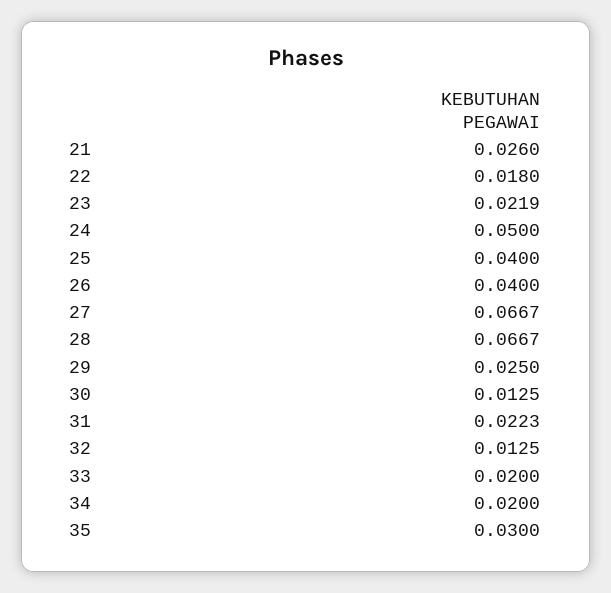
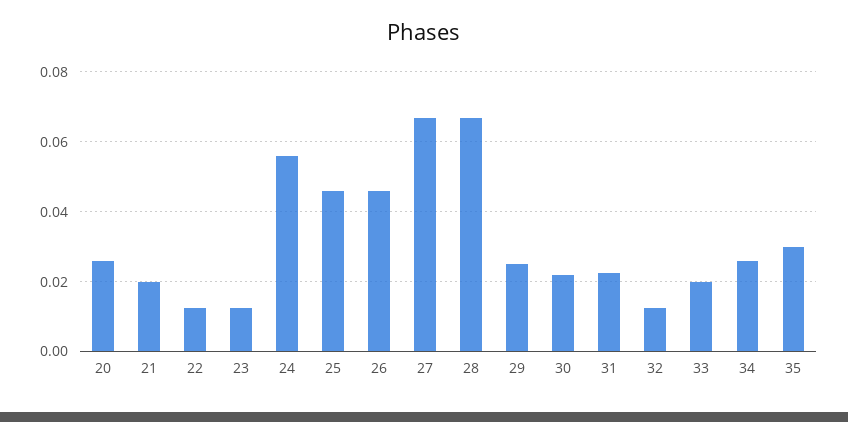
  {
-   "21": 0.026,
+   "21": 0.02,
-   "22": 0.018,
+   "22": 0.012,
-   "23": 0.0219,
+   "23": 0.012,
-   "24": 0.05,
+   "24": 0.056,
-   "25": 0.04,
+   "25": 0.046,
-   "26": 0.04,
+   "26": 0.046,
    "27": 0.0667,
    "28": 0.0667,
    "29": 0.025,
-   "30": 0.0125,
+   "30": 0.022,
    "31": 0.0223,
    "32": 0.0125,
    "33": 0.02,
-   "34": 0.02,
+   "34": 0.026,
-   "35": 0.03
+   "35": 0.03,
+   "20": 0.026
  }

